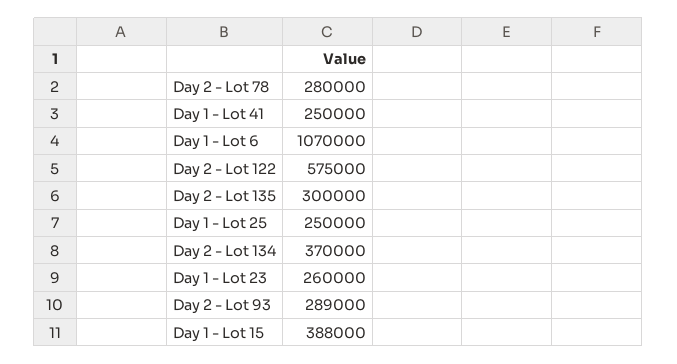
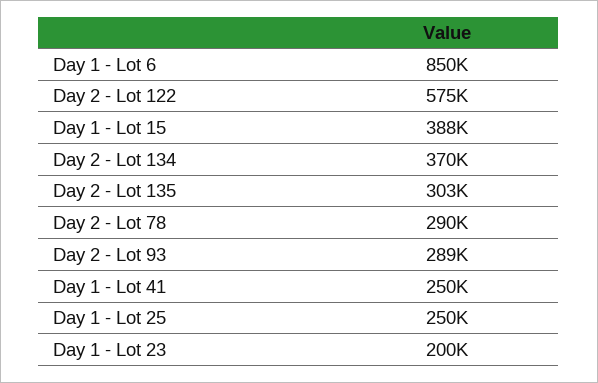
  {
-   "Day 2 - Lot 78": 280000,
+   "Day 2 - Lot 78": 290000,
    "Day 1 - Lot 41": 250000,
-   "Day 1 - Lot 6": 1070000,
+   "Day 1 - Lot 6": 850000,
    "Day 2 - Lot 122": 575000,
-   "Day 2 - Lot 135": 300000,
+   "Day 2 - Lot 135": 303000,
    "Day 1 - Lot 25": 250000,
    "Day 2 - Lot 134": 370000,
-   "Day 1 - Lot 23": 260000,
+   "Day 1 - Lot 23": 200000,
    "Day 2 - Lot 93": 289000,
    "Day 1 - Lot 15": 388000
  }

